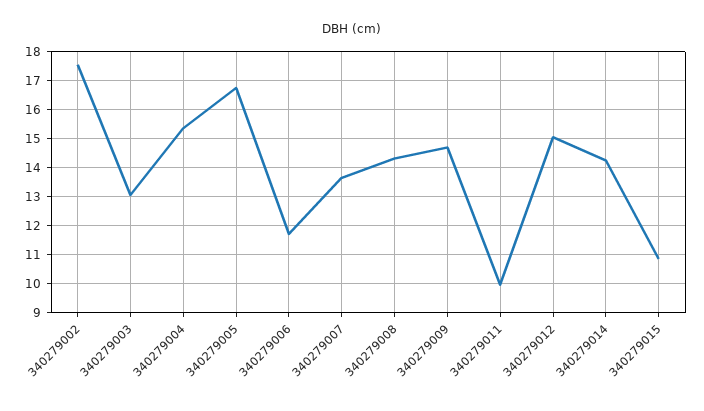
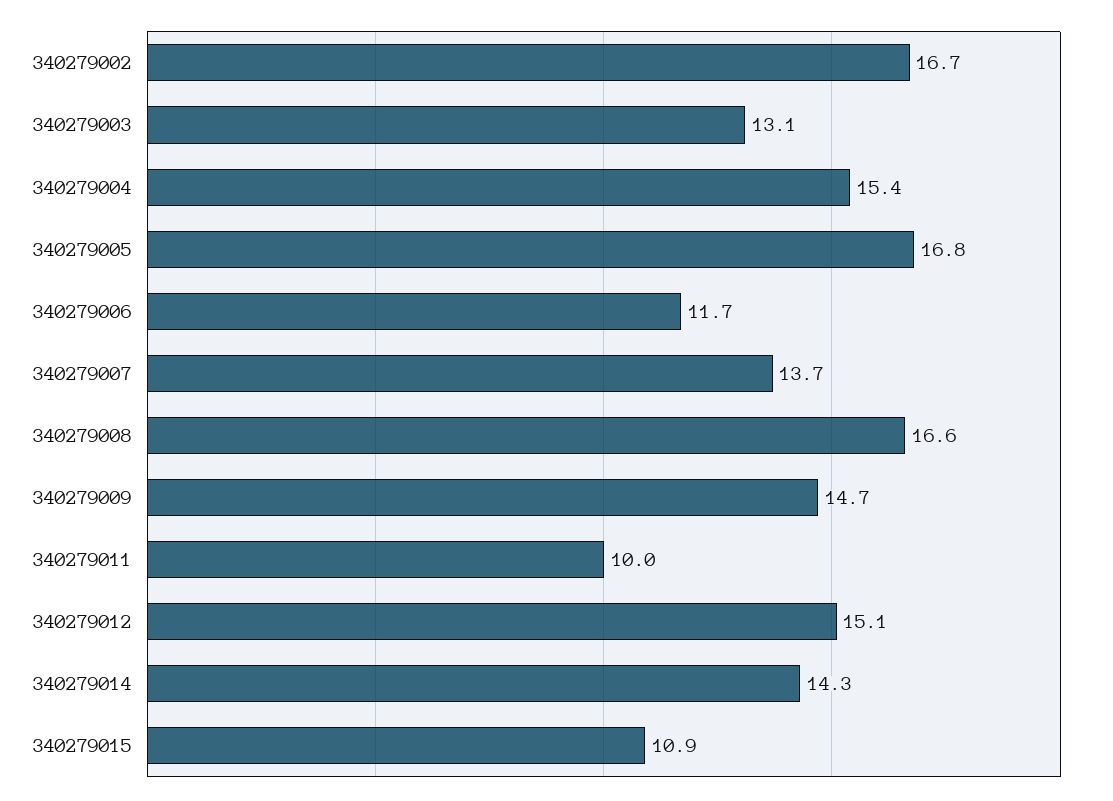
  {
-   "340279002": 17.5,
+   "340279002": 16.7,
    "340279003": 13.1,
    "340279004": 15.4,
    "340279005": 16.8,
    "340279006": 11.7,
    "340279007": 13.7,
-   "340279008": 14.25,
+   "340279008": 16.6,
    "340279009": 14.7,
    "340279011": 10,
    "340279012": 15.1,
    "340279014": 14.3,
    "340279015": 10.9
  }

